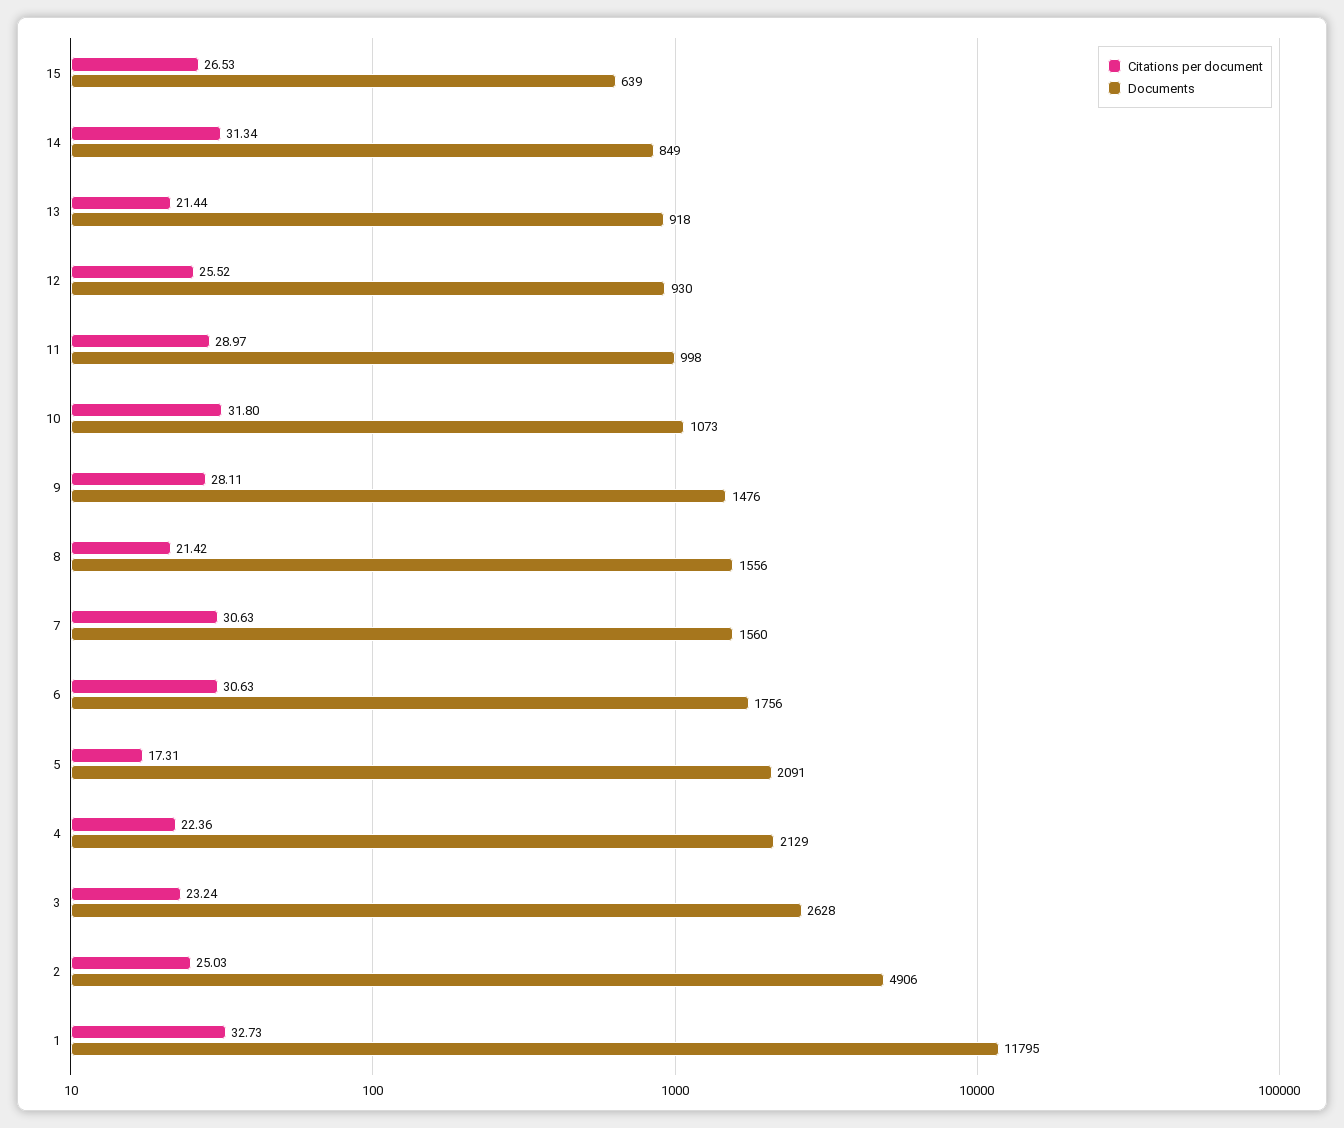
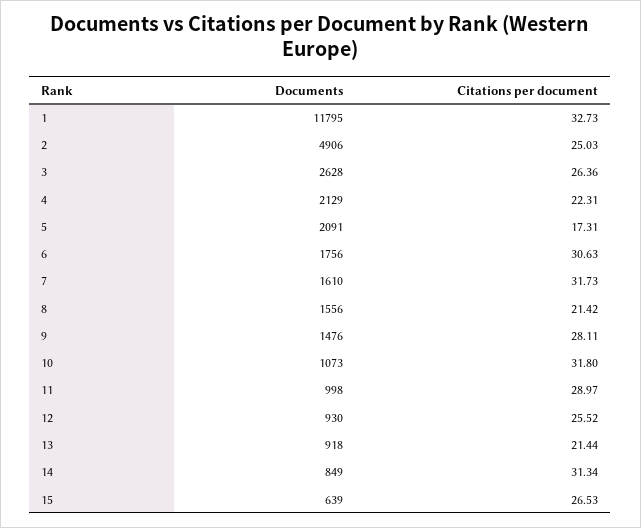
  {
    "Citations per document": {
      "15": 26.53,
      "14": 31.34,
      "13": 21.44,
      "12": 25.52,
      "11": 28.97,
      "10": 31.8,
      "9": 28.11,
      "8": 21.42,
-     "7": 30.63,
+     "7": 31.73,
      "6": 30.63,
      "5": 17.31,
-     "4": 22.36,
+     "4": 22.31,
-     "3": 23.24,
+     "3": 26.36,
      "2": 25.03,
      "1": 32.73
    },
    "Documents": {
      "15": 639,
      "14": 849,
      "13": 918,
      "12": 930,
      "11": 998,
      "10": 1073,
      "9": 1476,
      "8": 1556,
-     "7": 1560,
+     "7": 1610,
      "6": 1756,
      "5": 2091,
      "4": 2129,
      "3": 2628,
      "2": 4906,
      "1": 11795
    }
  }

